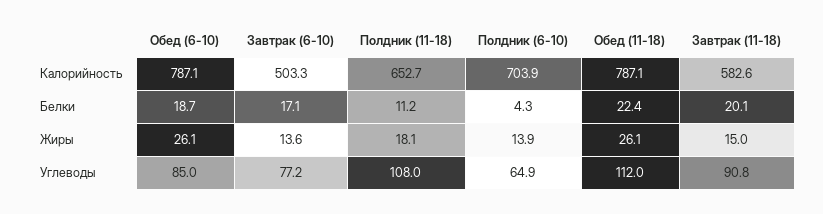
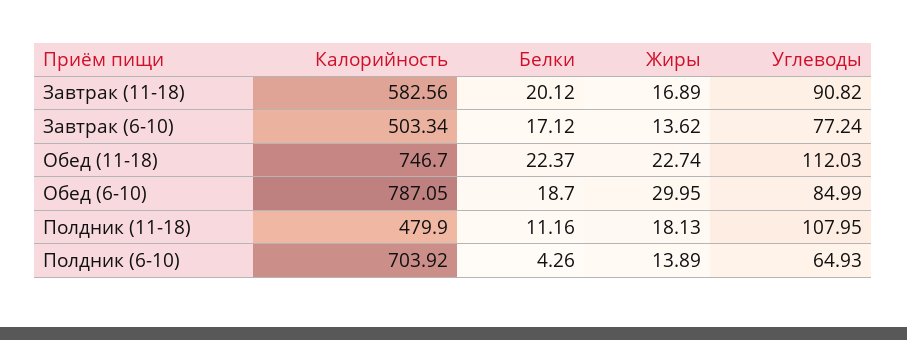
  {
    "Обед (6-10)": {
      "Калорийность": 787.05,
      "Белки": 18.7,
-     "Жиры": 26.1,
+     "Жиры": 29.95,
      "Углеводы": 84.99
    },
    "Завтрак (6-10)": {
      "Калорийность": 503.34,
      "Белки": 17.12,
      "Жиры": 13.62,
      "Углеводы": 77.24
    },
    "Полдник (11-18)": {
-     "Калорийность": 652.7,
+     "Калорийность": 479.9,
      "Белки": 11.16,
      "Жиры": 18.13,
      "Углеводы": 107.95
    },
    "Полдник (6-10)": {
      "Калорийность": 703.92,
      "Белки": 4.26,
      "Жиры": 13.89,
      "Углеводы": 64.93
    },
    "Обед (11-18)": {
-     "Калорийность": 787.1,
+     "Калорийность": 746.7,
      "Белки": 22.37,
-     "Жиры": 26.1,
+     "Жиры": 22.74,
      "Углеводы": 112.03
    },
    "Завтрак (11-18)": {
      "Калорийность": 582.56,
      "Белки": 20.12,
-     "Жиры": 15,
+     "Жиры": 16.89,
      "Углеводы": 90.82
    }
  }

